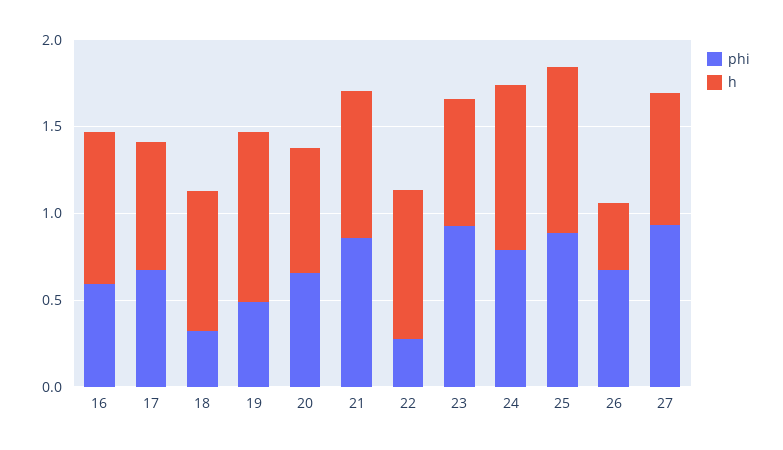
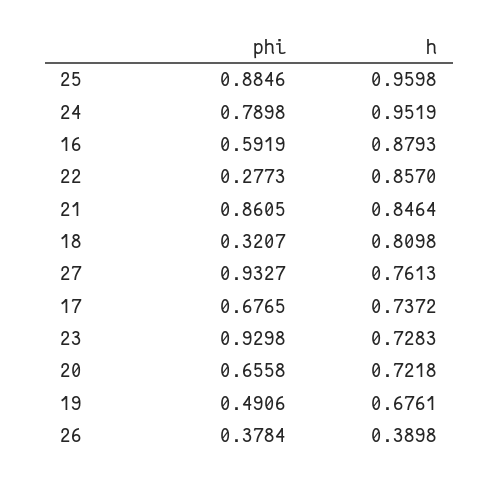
  {
    "phi": {
      "16": 0.5919,
      "17": 0.6765,
      "18": 0.3207,
      "19": 0.4906,
      "20": 0.6558,
      "21": 0.8605,
      "22": 0.2773,
      "23": 0.9298,
      "24": 0.7898,
      "25": 0.8846,
-     "26": 0.7,
+     "26": 0.3784,
      "27": 0.9327
    },
    "h": {
      "16": 0.8793,
      "17": 0.7372,
      "18": 0.8098,
-     "19": 1,
+     "19": 0.6761,
      "20": 0.7218,
      "21": 0.8464,
      "22": 0.857,
      "23": 0.7283,
      "24": 0.9519,
      "25": 0.9598,
      "26": 0.3898,
      "27": 0.7613
    }
  }

